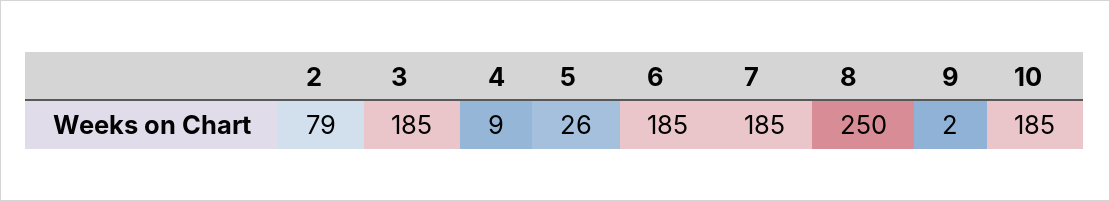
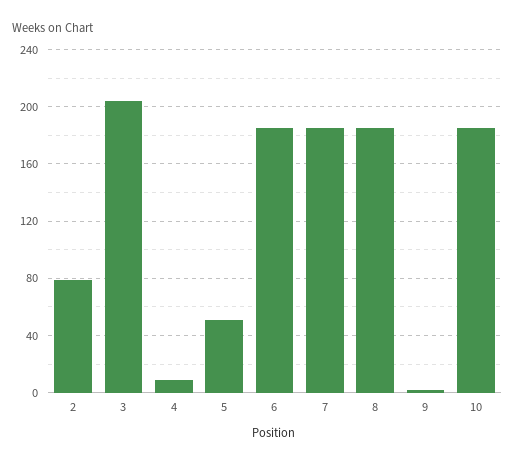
  {
    "2": 79,
-   "3": 185,
+   "3": 205,
    "4": 9,
-   "5": 26,
+   "5": 50,
    "6": 185,
    "7": 185,
-   "8": 250,
+   "8": 185,
    "9": 2,
    "10": 185
  }

